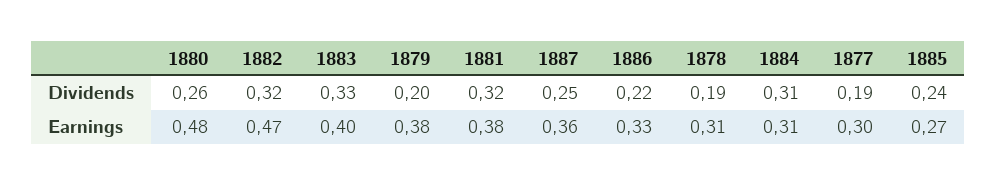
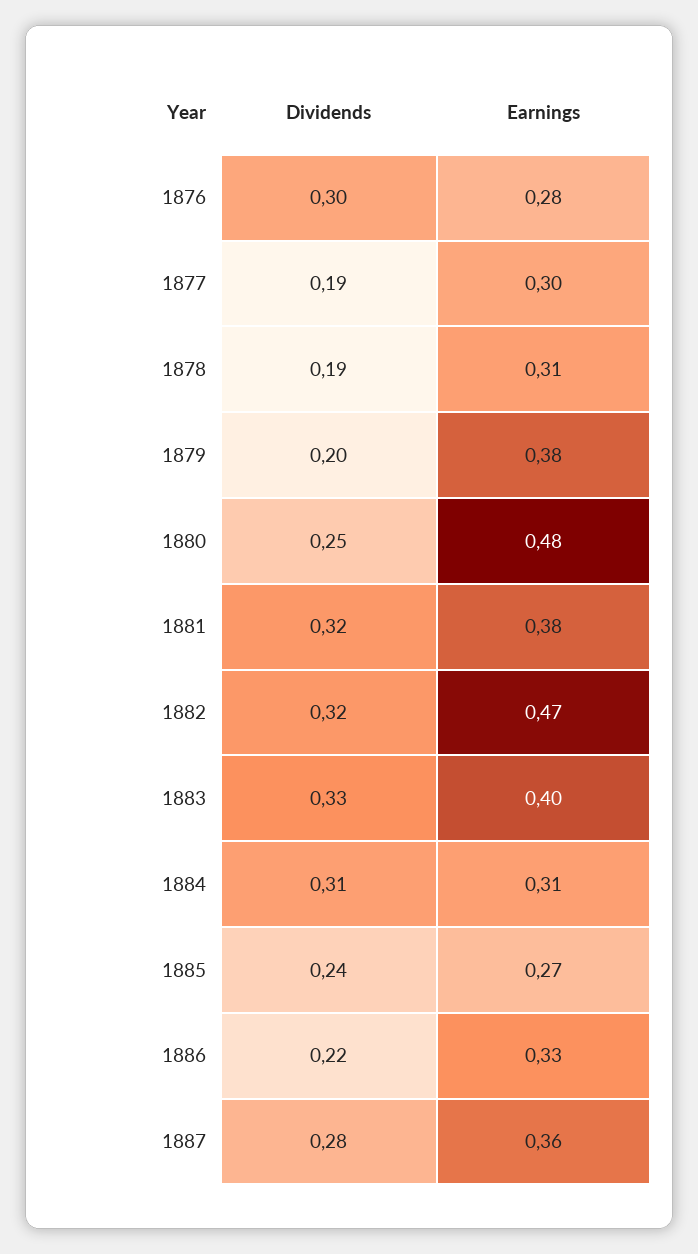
  {
    "1880": {
-     "Dividends": 0.26,
+     "Dividends": 0.25,
      "Earnings": 0.48
    },
    "1882": {
      "Dividends": 0.32,
      "Earnings": 0.47
    },
    "1883": {
      "Dividends": 0.33,
      "Earnings": 0.4
    },
    "1879": {
      "Dividends": 0.2,
      "Earnings": 0.38
    },
    "1881": {
      "Dividends": 0.32,
      "Earnings": 0.38
    },
    "1887": {
-     "Dividends": 0.25,
+     "Dividends": 0.28,
      "Earnings": 0.36
    },
    "1886": {
      "Dividends": 0.22,
      "Earnings": 0.33
    },
    "1878": {
      "Dividends": 0.19,
      "Earnings": 0.31
    },
    "1884": {
      "Dividends": 0.31,
      "Earnings": 0.31
    },
    "1877": {
      "Dividends": 0.19,
      "Earnings": 0.3
    },
    "1885": {
      "Dividends": 0.24,
      "Earnings": 0.27
-   }
+   },
+   "1876": {
+     "Dividends": 0.3,
+     "Earnings": 0.28
+   }
  }

